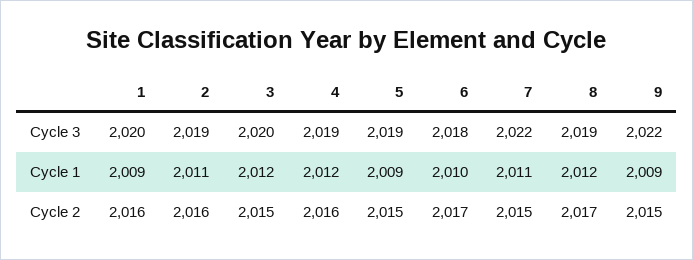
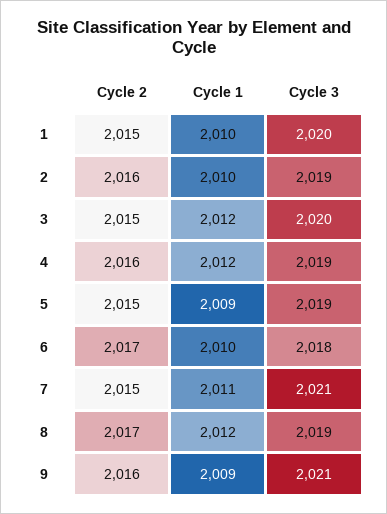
  {
    "1": {
      "Cycle 3": 2020,
-     "Cycle 1": 2009,
+     "Cycle 1": 2010,
-     "Cycle 2": 2016
+     "Cycle 2": 2015
    },
    "2": {
      "Cycle 3": 2019,
-     "Cycle 1": 2011,
+     "Cycle 1": 2010,
      "Cycle 2": 2016
    },
    "3": {
      "Cycle 3": 2020,
      "Cycle 1": 2012,
      "Cycle 2": 2015
    },
    "4": {
      "Cycle 3": 2019,
      "Cycle 1": 2012,
      "Cycle 2": 2016
    },
    "5": {
      "Cycle 3": 2019,
      "Cycle 1": 2009,
      "Cycle 2": 2015
    },
    "6": {
      "Cycle 3": 2018,
      "Cycle 1": 2010,
      "Cycle 2": 2017
    },
    "7": {
-     "Cycle 3": 2022,
+     "Cycle 3": 2021,
      "Cycle 1": 2011,
      "Cycle 2": 2015
    },
    "8": {
      "Cycle 3": 2019,
      "Cycle 1": 2012,
      "Cycle 2": 2017
    },
    "9": {
-     "Cycle 3": 2022,
+     "Cycle 3": 2021,
      "Cycle 1": 2009,
-     "Cycle 2": 2015
+     "Cycle 2": 2016
    }
  }

